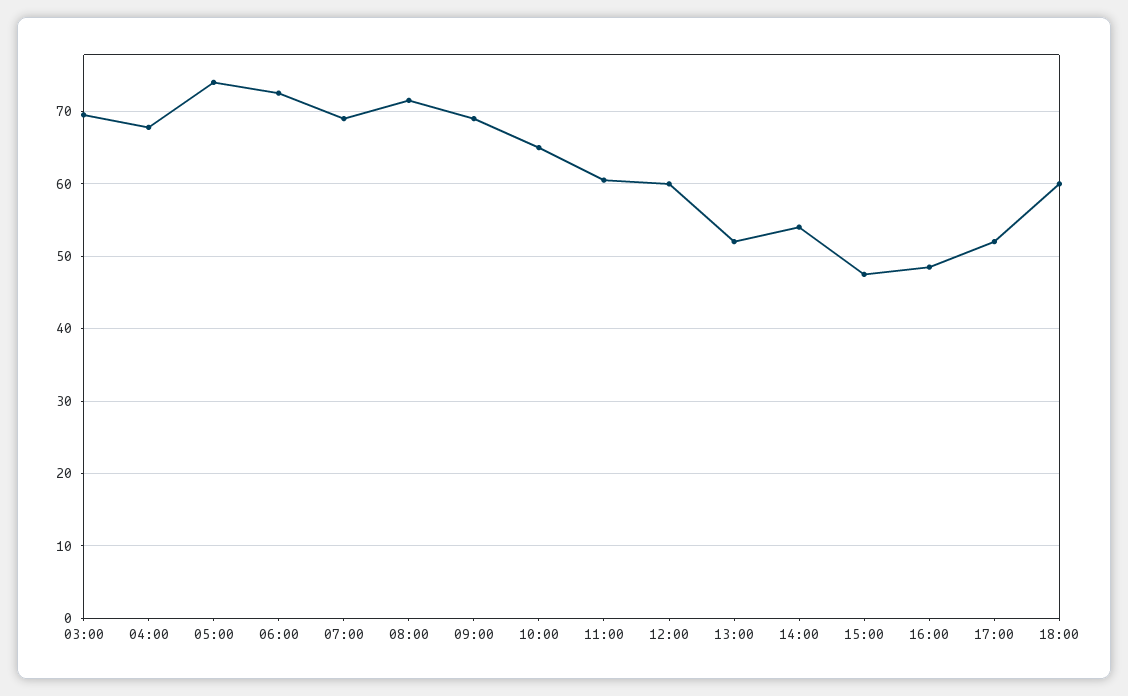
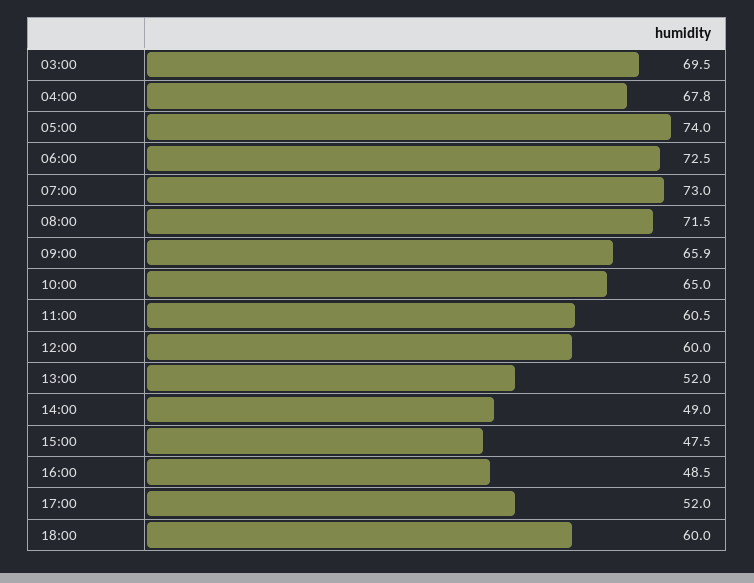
  {
    "03:00": 69.5,
    "04:00": 67.8,
    "05:00": 74,
    "06:00": 72.5,
-   "07:00": 69,
+   "07:00": 73,
    "08:00": 71.5,
-   "09:00": 69,
+   "09:00": 65.9,
    "10:00": 65,
    "11:00": 60.5,
    "12:00": 60,
    "13:00": 52,
-   "14:00": 54,
+   "14:00": 49,
    "15:00": 47.5,
    "16:00": 48.5,
    "17:00": 52,
    "18:00": 60
  }

